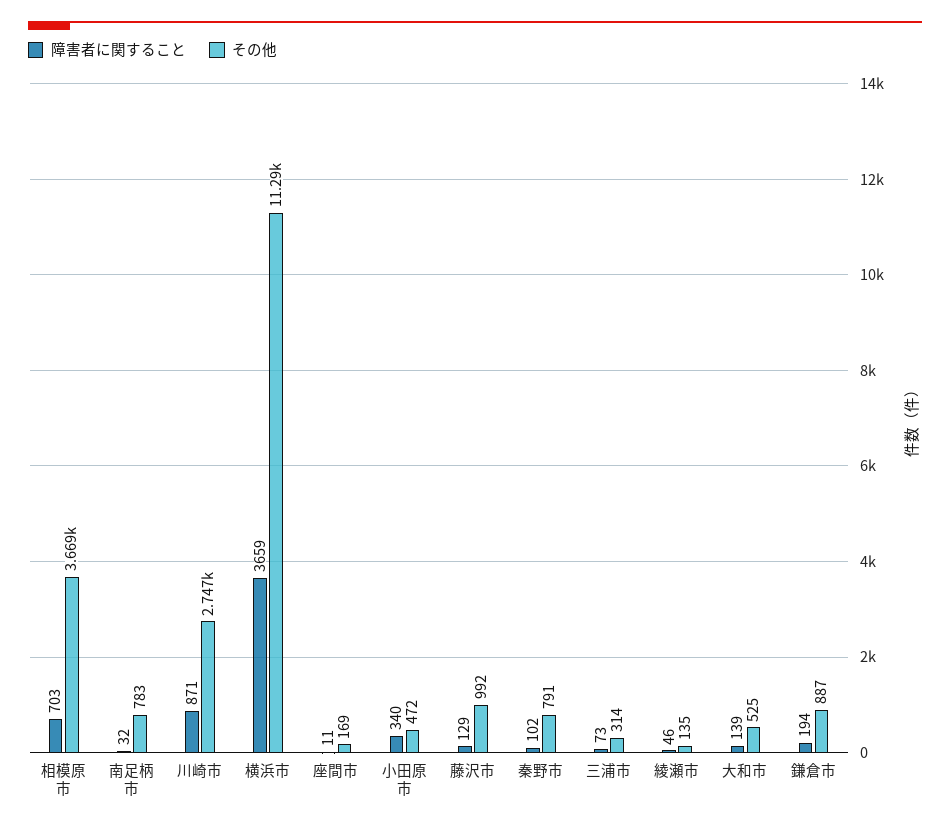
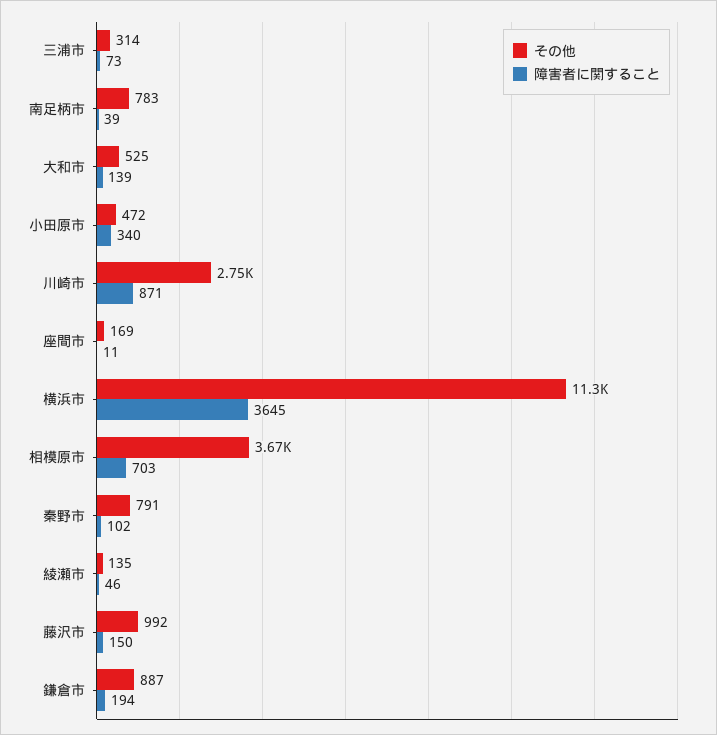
  {
    "障害者に関すること": {
      "相模原市": 703,
-     "南足柄市": 32,
+     "南足柄市": 39,
      "川崎市": 871,
-     "横浜市": 3659,
+     "横浜市": 3645,
      "座間市": 11,
      "小田原市": 340,
-     "藤沢市": 129,
+     "藤沢市": 150,
      "秦野市": 102,
      "三浦市": 73,
      "綾瀬市": 46,
      "大和市": 139,
      "鎌倉市": 194
    },
    "その他": {
      "相模原市": 3669,
      "南足柄市": 783,
      "川崎市": 2747,
      "横浜市": 11290,
      "座間市": 169,
      "小田原市": 472,
      "藤沢市": 992,
      "秦野市": 791,
      "三浦市": 314,
      "綾瀬市": 135,
      "大和市": 525,
      "鎌倉市": 887
    }
  }

